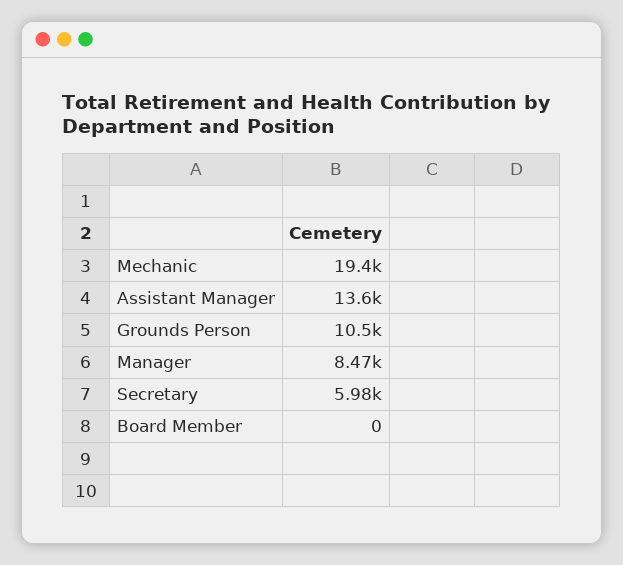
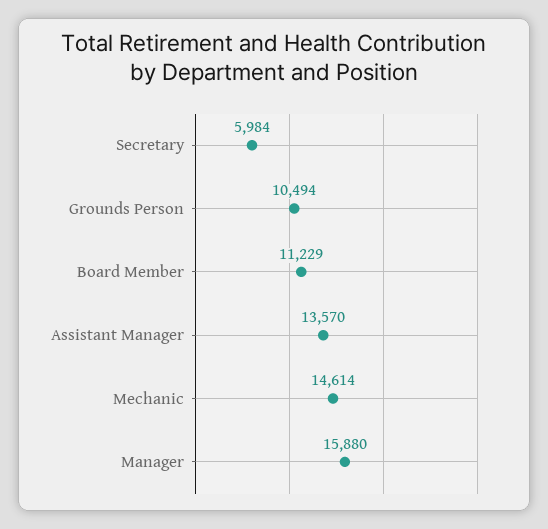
  {
-   "Mechanic": 19400,
+   "Mechanic": 14614,
    "Assistant Manager": 13570,
    "Grounds Person": 10494,
-   "Manager": 8470,
+   "Manager": 15880,
    "Secretary": 5984,
-   "Board Member": 0
+   "Board Member": 11229
  }

